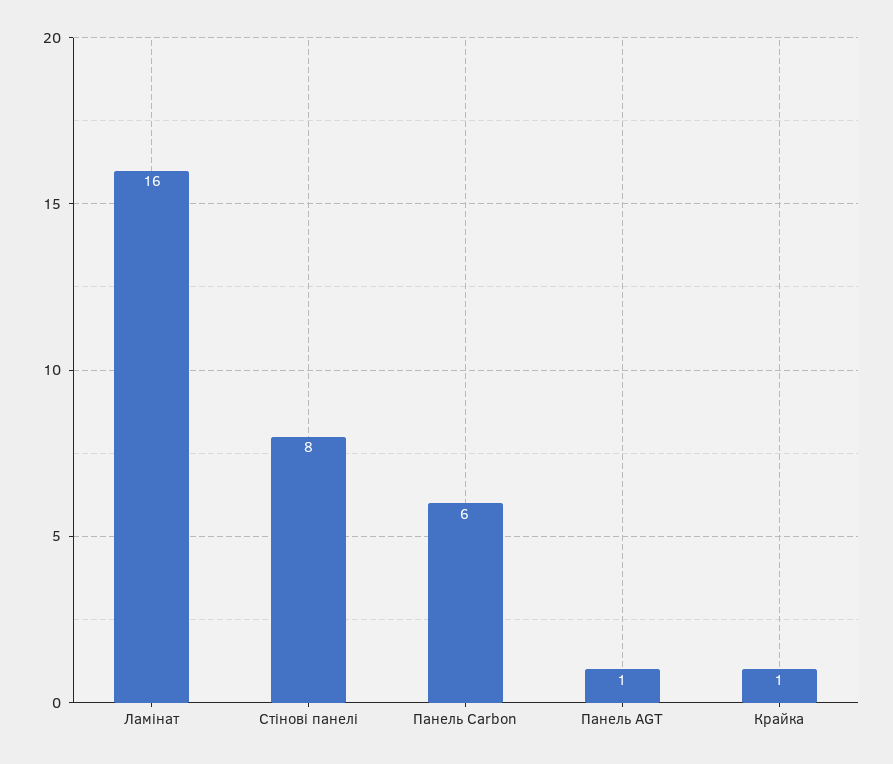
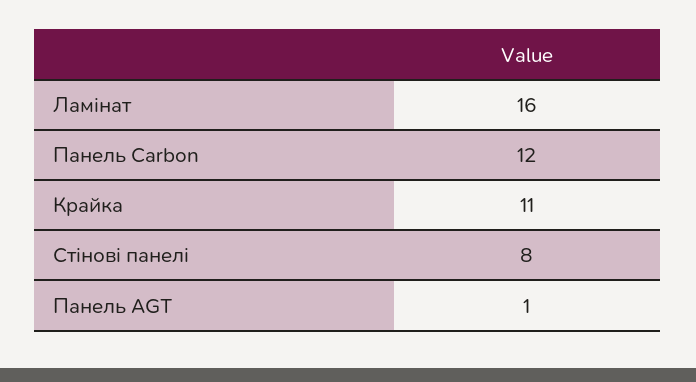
  {
    "Ламінат": 16,
    "Стінові панелі": 8,
-   "Панель Carbon": 6,
+   "Панель Carbon": 12,
    "Панель AGT": 1,
-   "Крайка": 1
+   "Крайка": 11
  }

